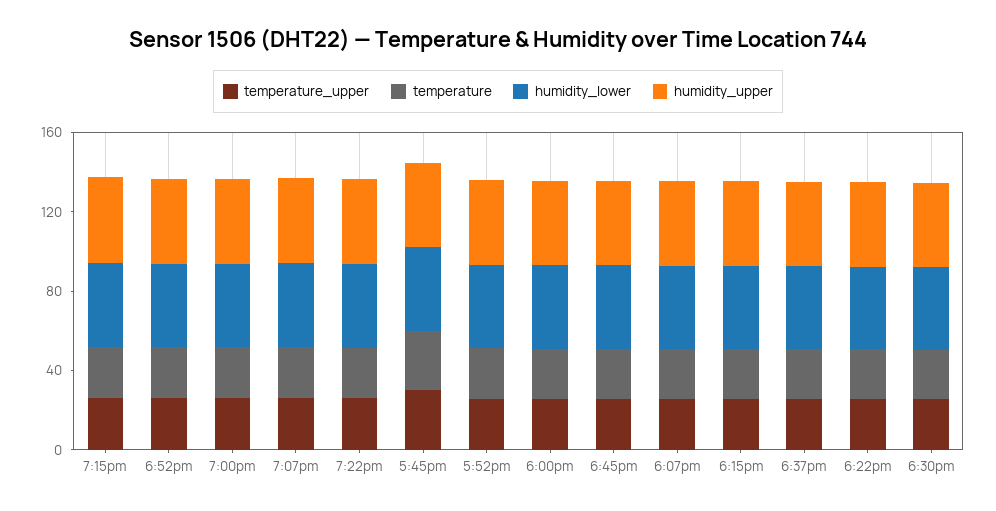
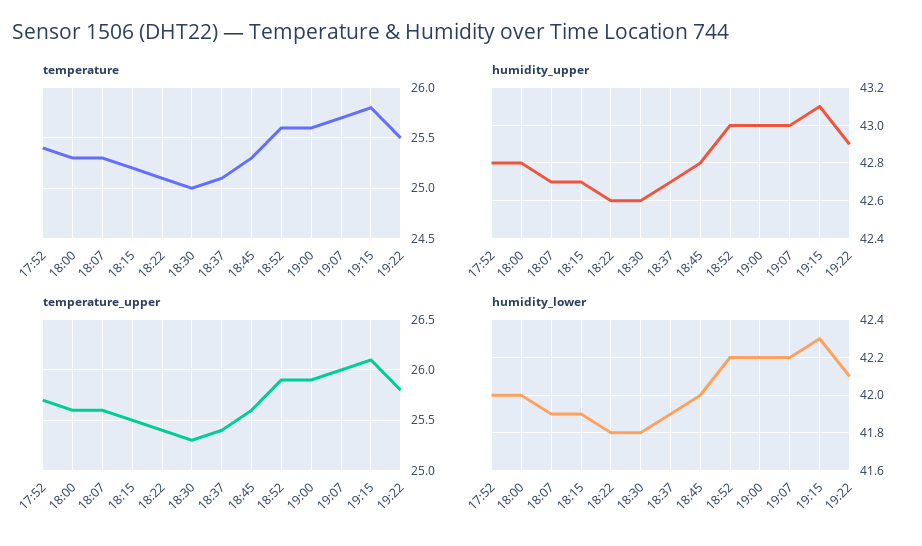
  {
    "temperature_upper": {
      "7:15pm": 26.1,
      "6:52pm": 25.9,
      "7:00pm": 25.9,
      "7:07pm": 26,
      "7:22pm": 25.8,
-     "5:45pm": 30,
      "5:52pm": 25.7,
      "6:00pm": 25.6,
      "6:45pm": 25.6,
      "6:07pm": 25.6,
      "6:15pm": 25.5,
      "6:37pm": 25.4,
      "6:22pm": 25.4,
      "6:30pm": 25.3
    },
    "temperature": {
      "7:15pm": 25.8,
      "6:52pm": 25.6,
      "7:00pm": 25.6,
      "7:07pm": 25.7,
      "7:22pm": 25.5,
-     "5:45pm": 30,
      "5:52pm": 25.4,
      "6:00pm": 25.3,
      "6:45pm": 25.3,
      "6:07pm": 25.3,
      "6:15pm": 25.2,
      "6:37pm": 25.1,
      "6:22pm": 25.1,
      "6:30pm": 25
    },
    "humidity_lower": {
      "7:15pm": 42.3,
      "6:52pm": 42.2,
      "7:00pm": 42.2,
      "7:07pm": 42.2,
      "7:22pm": 42.1,
-     "5:45pm": 40,
      "5:52pm": 42,
      "6:00pm": 42,
      "6:45pm": 42,
      "6:07pm": 41.9,
      "6:15pm": 41.9,
      "6:37pm": 41.9,
      "6:22pm": 41.8,
      "6:30pm": 41.8
    },
    "humidity_upper": {
      "7:15pm": 43.1,
      "6:52pm": 43,
      "7:00pm": 43,
      "7:07pm": 43,
      "7:22pm": 42.9,
-     "5:45pm": 40,
      "5:52pm": 42.8,
      "6:00pm": 42.8,
      "6:45pm": 42.8,
      "6:07pm": 42.7,
      "6:15pm": 42.7,
      "6:37pm": 42.7,
      "6:22pm": 42.6,
      "6:30pm": 42.6
    }
  }

